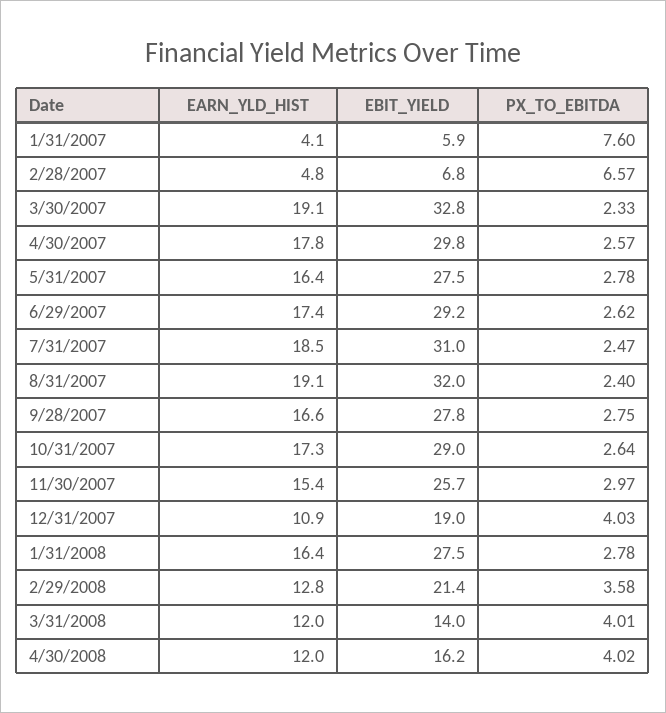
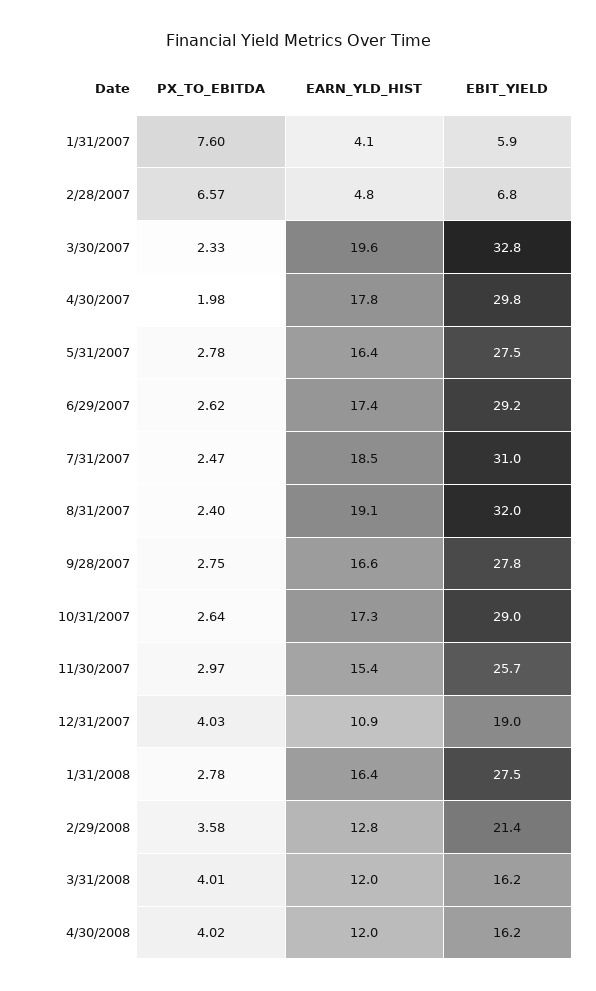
  {
    "EARN_YLD_HIST": {
      "1/31/2007": 4.1,
      "2/28/2007": 4.8,
-     "3/30/2007": 19.1,
+     "3/30/2007": 19.6,
      "4/30/2007": 17.8,
      "5/31/2007": 16.4,
      "6/29/2007": 17.4,
      "7/31/2007": 18.5,
      "8/31/2007": 19.1,
      "9/28/2007": 16.6,
      "10/31/2007": 17.3,
      "11/30/2007": 15.4,
      "12/31/2007": 10.9,
      "1/31/2008": 16.4,
      "2/29/2008": 12.8,
      "3/31/2008": 12,
      "4/30/2008": 12
    },
    "EBIT_YIELD": {
      "1/31/2007": 5.9,
      "2/28/2007": 6.8,
      "3/30/2007": 32.8,
      "4/30/2007": 29.8,
      "5/31/2007": 27.5,
      "6/29/2007": 29.2,
      "7/31/2007": 31,
      "8/31/2007": 32,
      "9/28/2007": 27.8,
      "10/31/2007": 29,
      "11/30/2007": 25.7,
      "12/31/2007": 19,
      "1/31/2008": 27.5,
      "2/29/2008": 21.4,
-     "3/31/2008": 14,
+     "3/31/2008": 16.2,
      "4/30/2008": 16.2
    },
    "PX_TO_EBITDA": {
      "1/31/2007": 7.6,
      "2/28/2007": 6.57,
      "3/30/2007": 2.33,
-     "4/30/2007": 2.57,
+     "4/30/2007": 1.98,
      "5/31/2007": 2.78,
      "6/29/2007": 2.62,
      "7/31/2007": 2.47,
      "8/31/2007": 2.4,
      "9/28/2007": 2.75,
      "10/31/2007": 2.64,
      "11/30/2007": 2.97,
      "12/31/2007": 4.03,
      "1/31/2008": 2.78,
      "2/29/2008": 3.58,
      "3/31/2008": 4.01,
      "4/30/2008": 4.02
    }
  }

